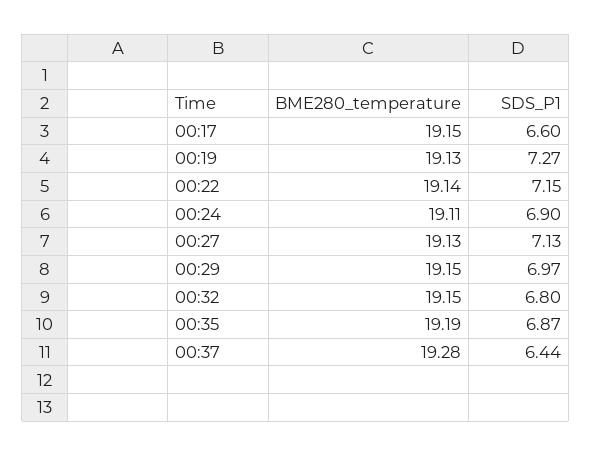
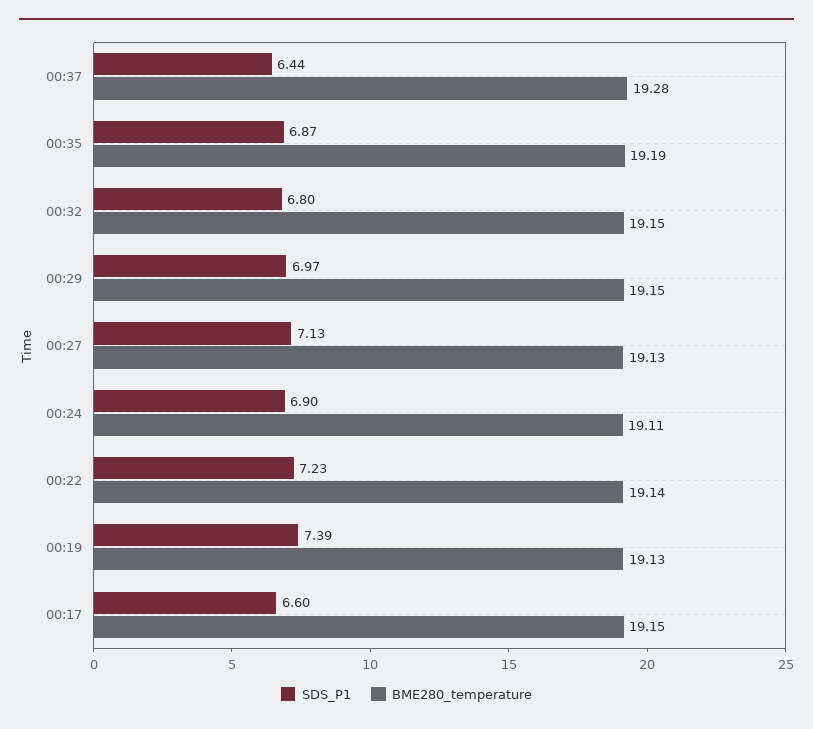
  {
    "BME280_temperature": {
      "00:17": 19.15,
      "00:19": 19.13,
      "00:22": 19.14,
      "00:24": 19.11,
      "00:27": 19.13,
      "00:29": 19.15,
      "00:32": 19.15,
      "00:35": 19.19,
      "00:37": 19.28
    },
    "SDS_P1": {
      "00:17": 6.6,
-     "00:19": 7.27,
+     "00:19": 7.39,
-     "00:22": 7.15,
+     "00:22": 7.23,
      "00:24": 6.9,
      "00:27": 7.13,
      "00:29": 6.97,
      "00:32": 6.8,
      "00:35": 6.87,
      "00:37": 6.44
    }
  }

